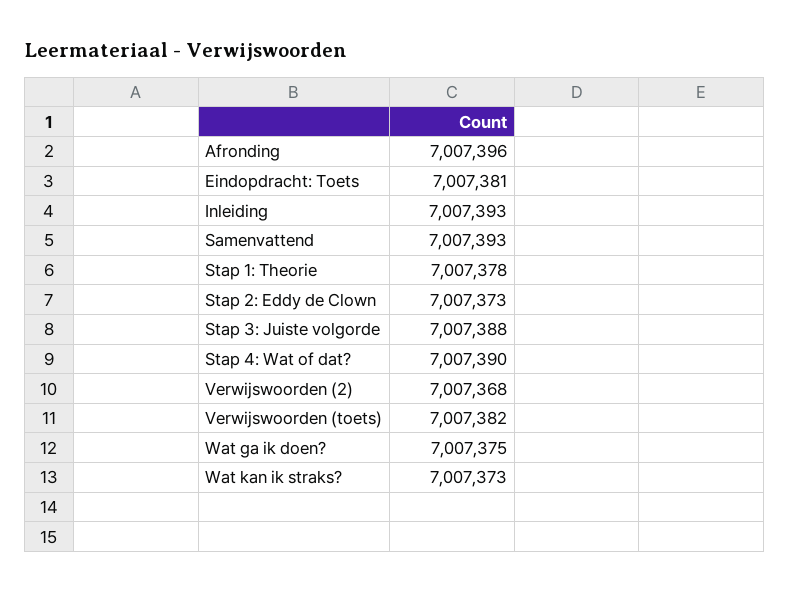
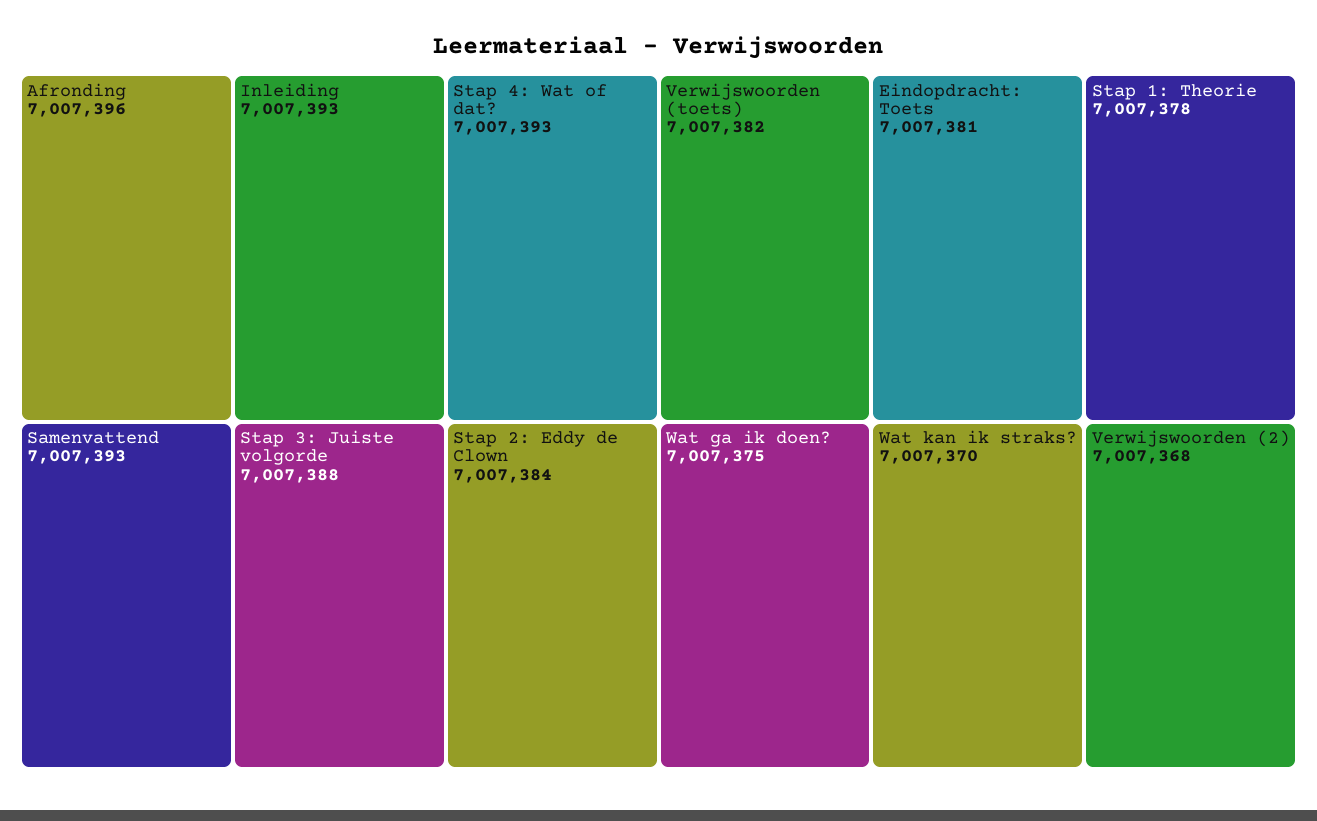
  {
    "Afronding": 7007396,
    "Eindopdracht: Toets": 7007381,
    "Inleiding": 7007393,
    "Samenvattend": 7007393,
    "Stap 1: Theorie": 7007378,
-   "Stap 2: Eddy de Clown": 7007373,
+   "Stap 2: Eddy de Clown": 7007384,
    "Stap 3: Juiste volgorde": 7007388,
-   "Stap 4: Wat of dat?": 7007390,
+   "Stap 4: Wat of dat?": 7007393,
    "Verwijswoorden (2)": 7007368,
    "Verwijswoorden (toets)": 7007382,
    "Wat ga ik doen?": 7007375,
-   "Wat kan ik straks?": 7007373
+   "Wat kan ik straks?": 7007370
  }

